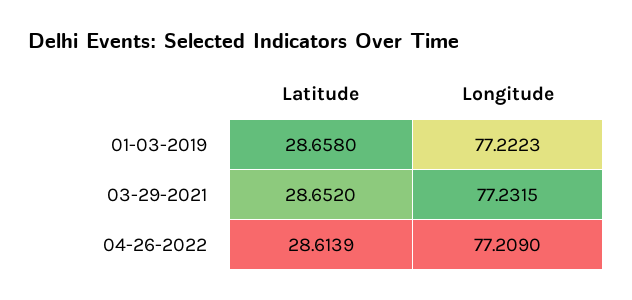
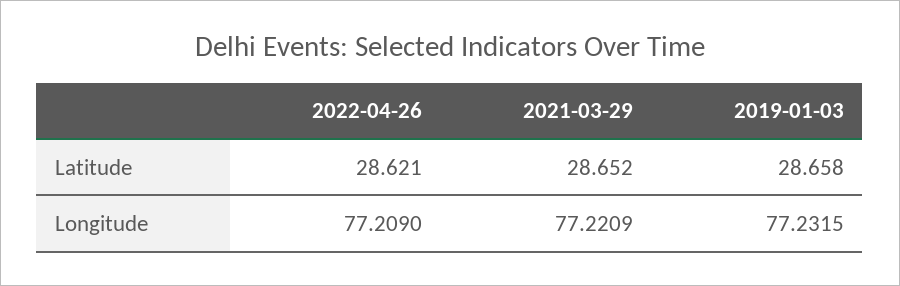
  {
    "Latitude": {
      "01-03-2019": 28.658,
      "03-29-2021": 28.652,
-     "04-26-2022": 28.6139
+     "04-26-2022": 28.621
    },
    "Longitude": {
-     "01-03-2019": 77.2223,
+     "01-03-2019": 77.2315,
-     "03-29-2021": 77.2315,
+     "03-29-2021": 77.2209,
      "04-26-2022": 77.209
    }
  }

